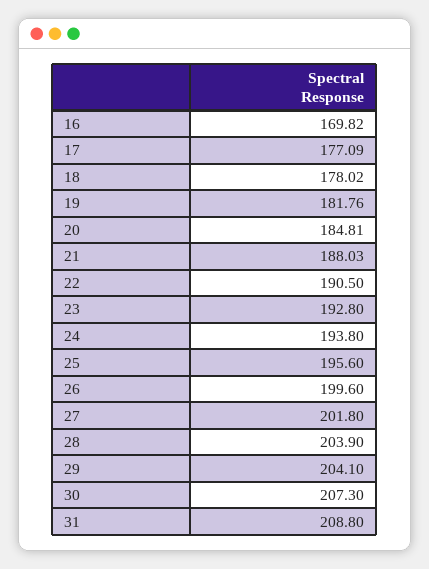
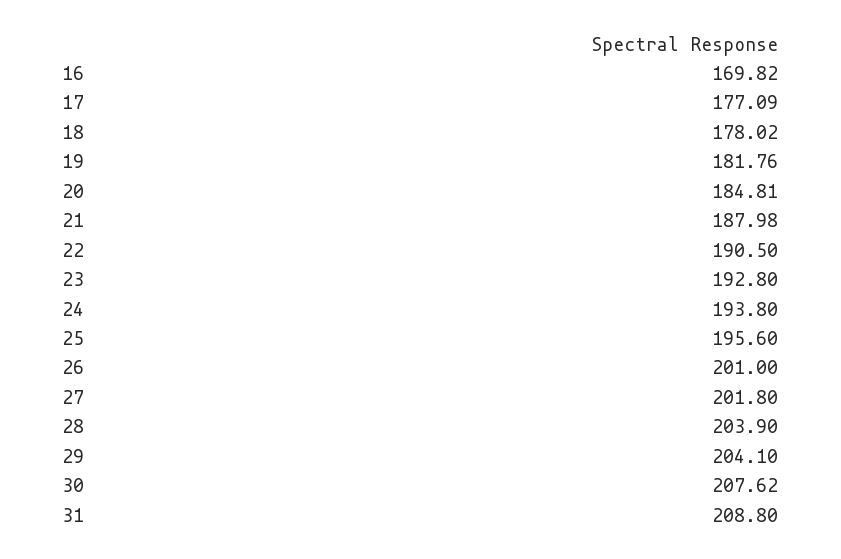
  {
    "16": 169.82,
    "17": 177.09,
    "18": 178.02,
    "19": 181.76,
    "20": 184.81,
-   "21": 188.03,
+   "21": 187.98,
    "22": 190.5,
    "23": 192.8,
    "24": 193.8,
    "25": 195.6,
-   "26": 199.6,
+   "26": 201,
    "27": 201.8,
    "28": 203.9,
    "29": 204.1,
-   "30": 207.3,
+   "30": 207.62,
    "31": 208.8
  }

